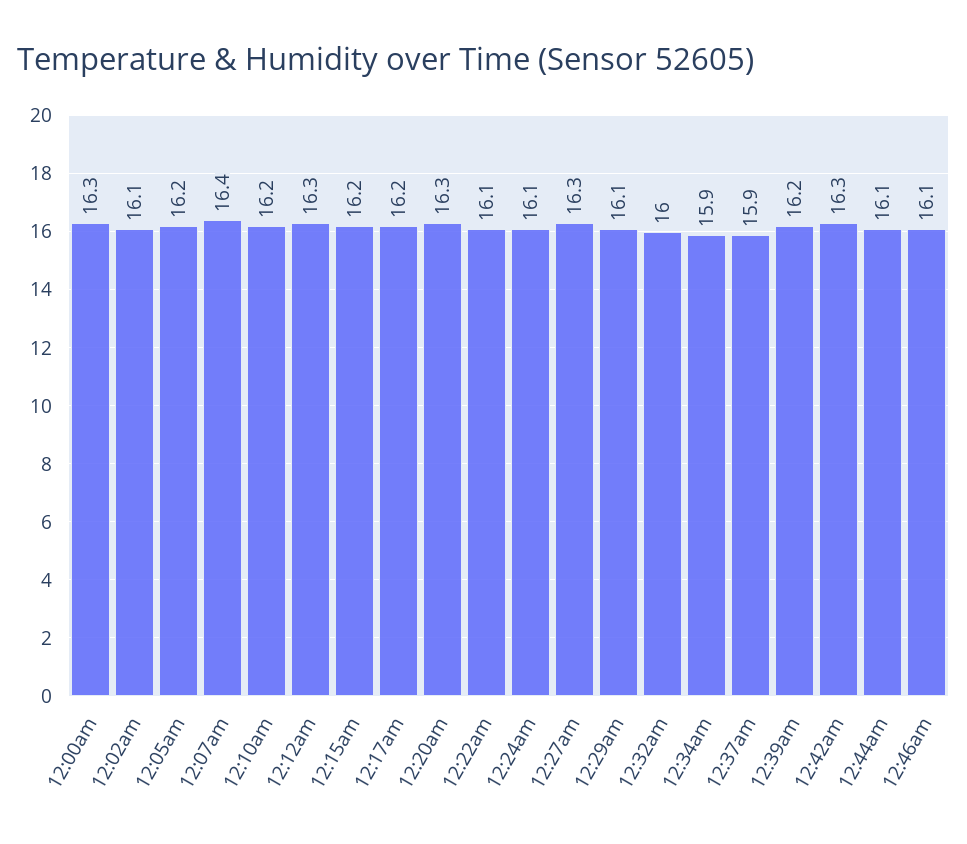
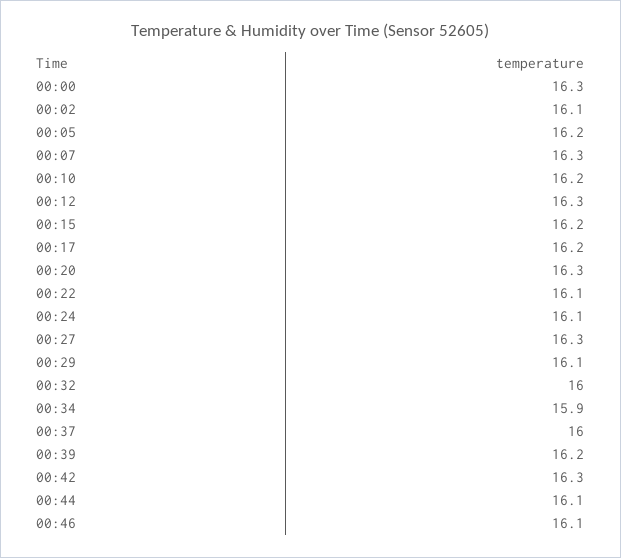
  {
    "12:00am": 16.3,
    "12:02am": 16.1,
    "12:05am": 16.2,
-   "12:07am": 16.4,
+   "12:07am": 16.3,
    "12:10am": 16.2,
    "12:12am": 16.3,
    "12:15am": 16.2,
    "12:17am": 16.2,
    "12:20am": 16.3,
    "12:22am": 16.1,
    "12:24am": 16.1,
    "12:27am": 16.3,
    "12:29am": 16.1,
    "12:32am": 16,
    "12:34am": 15.9,
-   "12:37am": 15.9,
+   "12:37am": 16,
    "12:39am": 16.2,
    "12:42am": 16.3,
    "12:44am": 16.1,
    "12:46am": 16.1
  }

